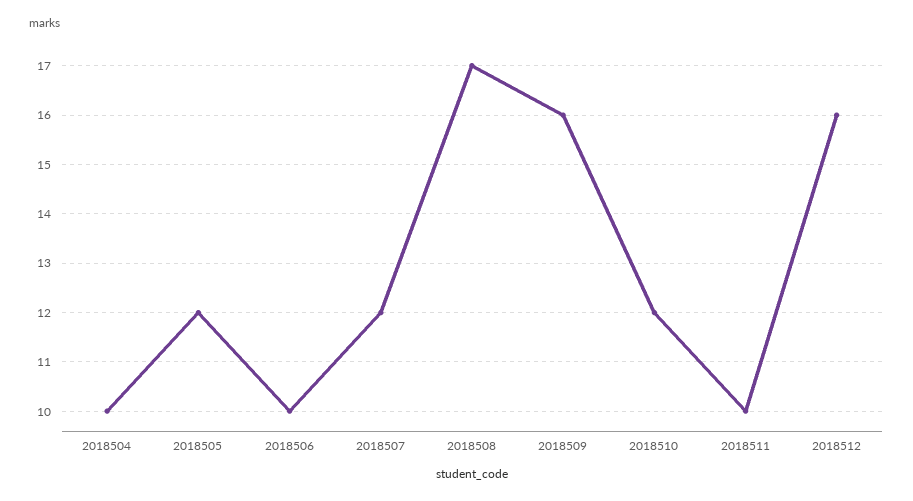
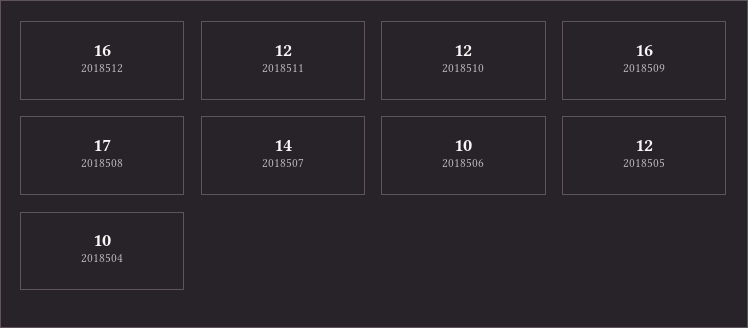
  {
    "2018504": 10,
    "2018505": 12,
    "2018506": 10,
-   "2018507": 12,
+   "2018507": 14,
    "2018508": 17,
    "2018509": 16,
    "2018510": 12,
-   "2018511": 10,
+   "2018511": 12,
    "2018512": 16
  }

